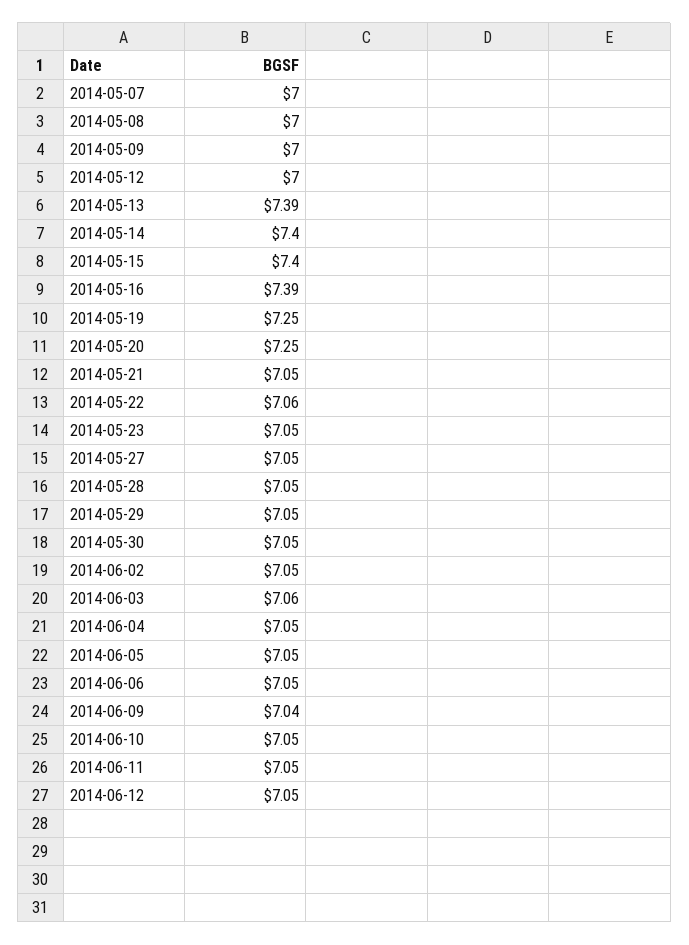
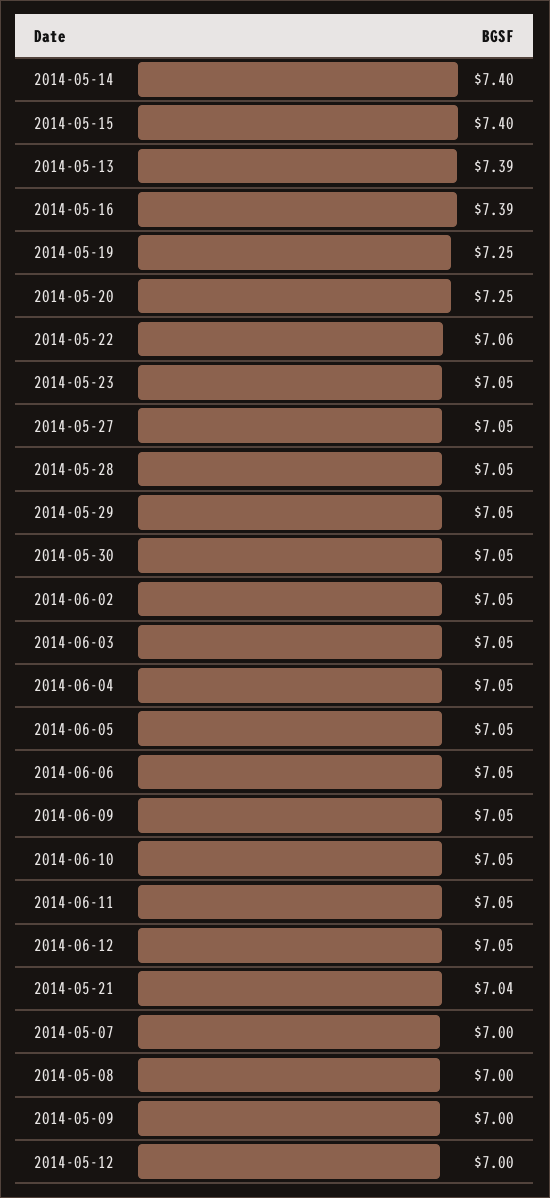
  {
    "2014-05-07": 7,
    "2014-05-08": 7,
    "2014-05-09": 7,
    "2014-05-12": 7,
    "2014-05-13": 7.39,
    "2014-05-14": 7.4,
    "2014-05-15": 7.4,
    "2014-05-16": 7.39,
    "2014-05-19": 7.25,
    "2014-05-20": 7.25,
-   "2014-05-21": 7.05,
+   "2014-05-21": 7.04,
    "2014-05-22": 7.06,
    "2014-05-23": 7.05,
    "2014-05-27": 7.05,
    "2014-05-28": 7.05,
    "2014-05-29": 7.05,
    "2014-05-30": 7.05,
    "2014-06-02": 7.05,
-   "2014-06-03": 7.06,
+   "2014-06-03": 7.05,
    "2014-06-04": 7.05,
    "2014-06-05": 7.05,
    "2014-06-06": 7.05,
-   "2014-06-09": 7.04,
+   "2014-06-09": 7.05,
    "2014-06-10": 7.05,
    "2014-06-11": 7.05,
    "2014-06-12": 7.05
  }

